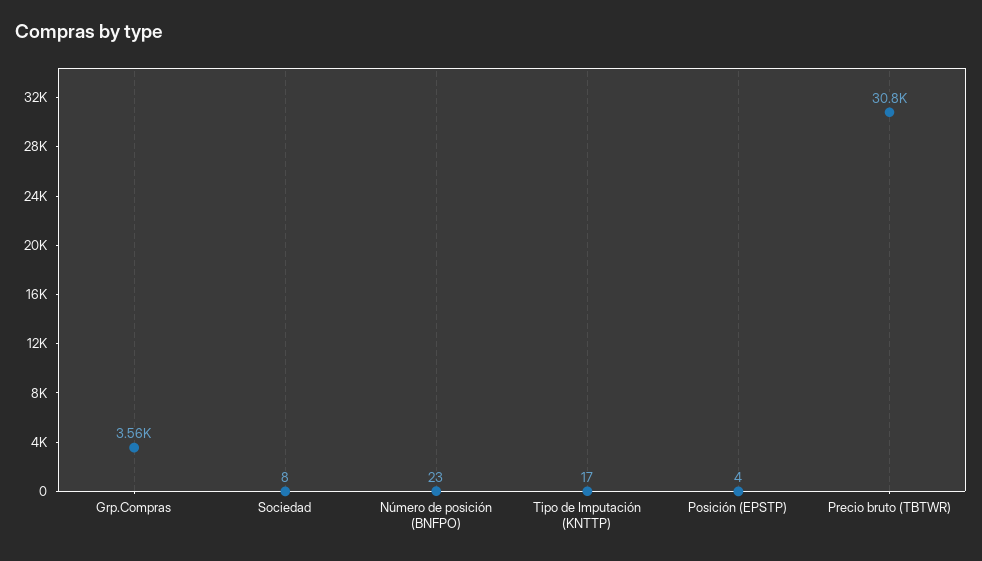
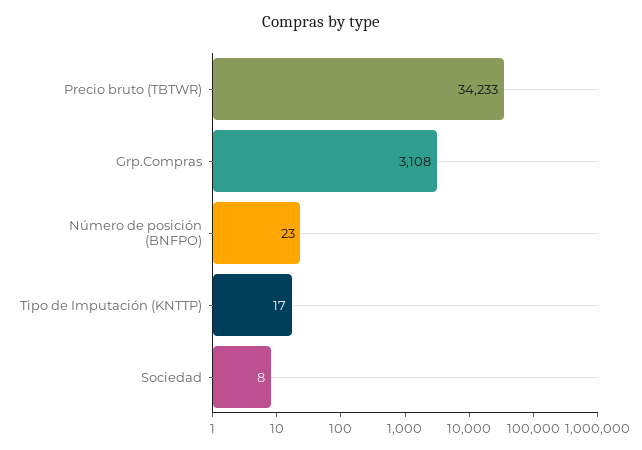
  {
-   "Grp.Compras": 3560,
+   "Grp.Compras": 3108,
    "Sociedad": 8,
    "Número de posición (BNFPO)": 23,
    "Tipo de Imputación (KNTTP)": 17,
-   "Posición (EPSTP)": 4,
-   "Precio bruto (TBTWR)": 30800
+   "Precio bruto (TBTWR)": 34233
  }

